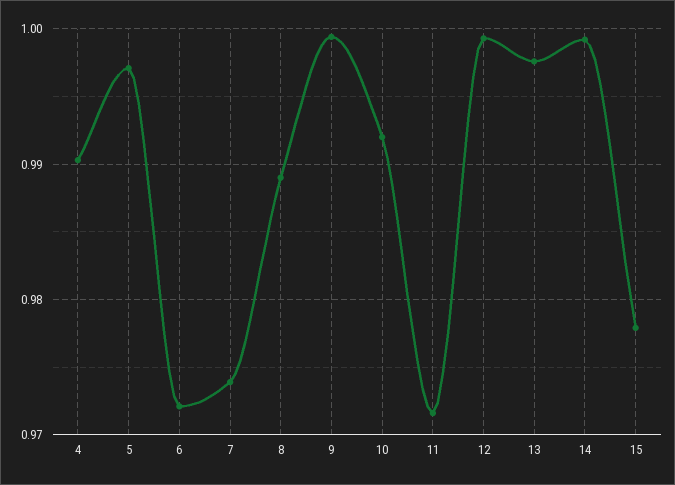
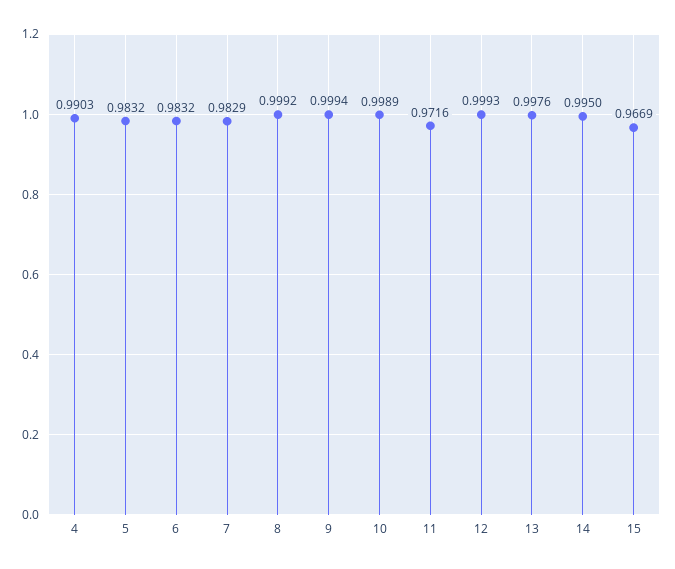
  {
    "4": 0.9903,
-   "5": 0.997,
+   "5": 0.9832,
-   "6": 0.972,
+   "6": 0.9832,
-   "7": 0.974,
+   "7": 0.9829,
-   "8": 0.989,
+   "8": 0.9992,
    "9": 0.9994,
-   "10": 0.992,
+   "10": 0.9989,
    "11": 0.9716,
    "12": 0.9993,
    "13": 0.9976,
-   "14": 0.999,
+   "14": 0.995,
-   "15": 0.978
+   "15": 0.9669
  }

